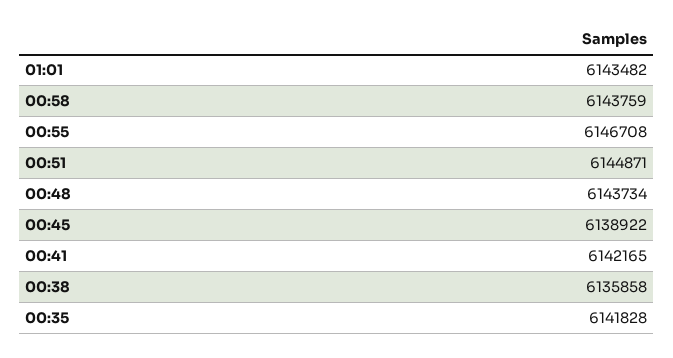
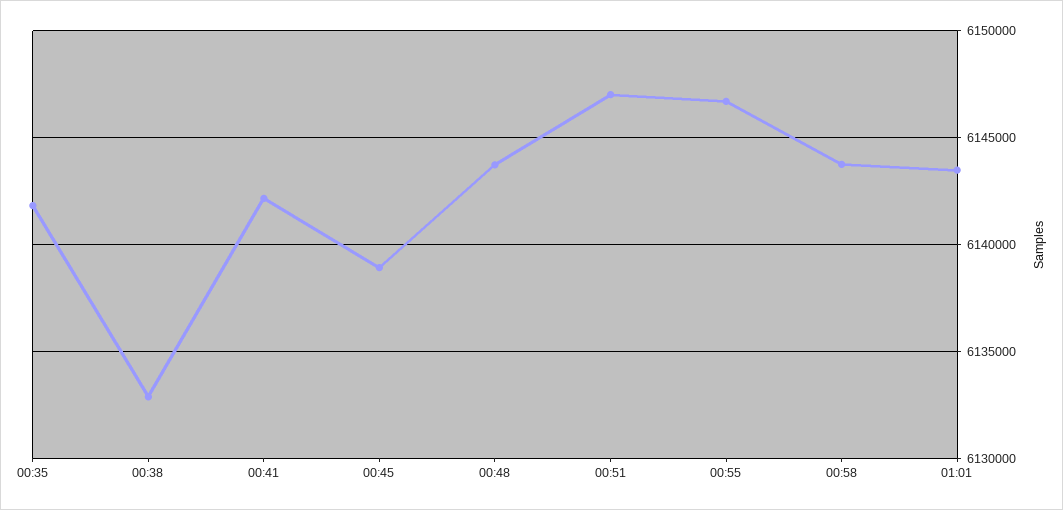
  {
    "01:01": 6143482,
    "00:58": 6143759,
    "00:55": 6146708,
-   "00:51": 6144871,
+   "00:51": 6147000,
    "00:48": 6143734,
    "00:45": 6138922,
    "00:41": 6142165,
-   "00:38": 6135858,
+   "00:38": 6133000,
    "00:35": 6141828
  }

